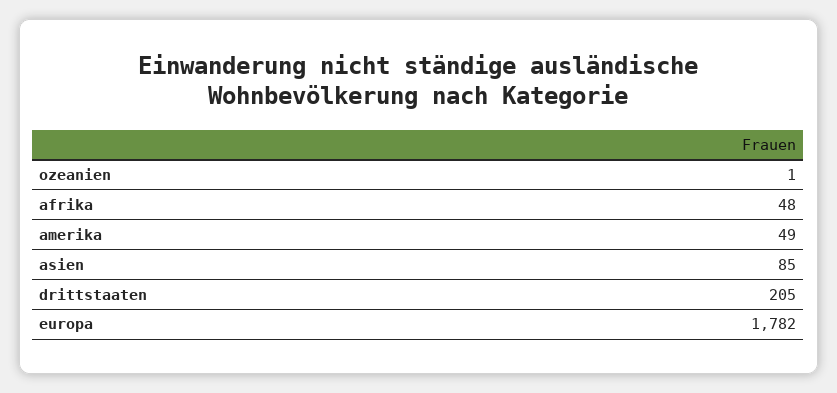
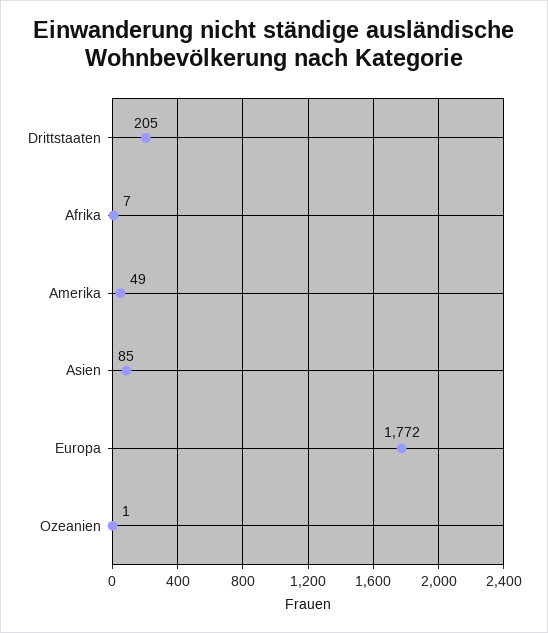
  {
    "ozeanien": 1,
-   "afrika": 48,
+   "afrika": 7,
    "amerika": 49,
    "asien": 85,
    "drittstaaten": 205,
-   "europa": 1782
+   "europa": 1772
  }

